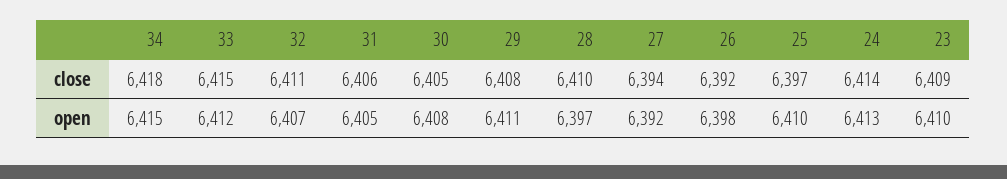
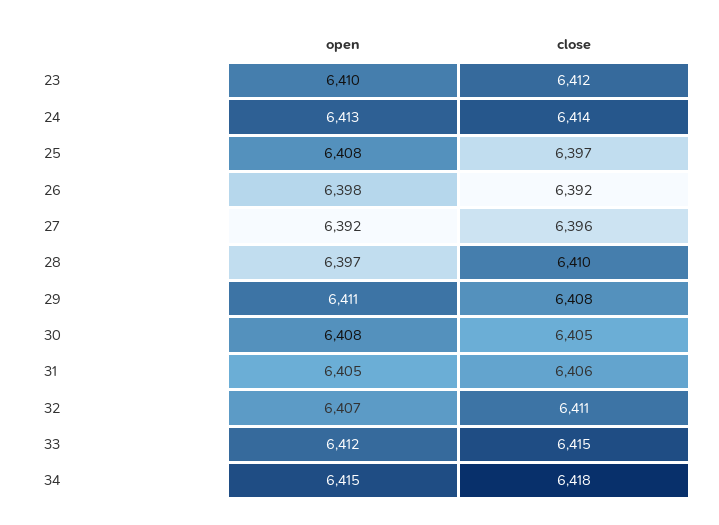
  {
    "34": {
      "close": 6418,
      "open": 6415
    },
    "33": {
      "close": 6415,
      "open": 6412
    },
    "32": {
      "close": 6411,
      "open": 6407
    },
    "31": {
      "close": 6406,
      "open": 6405
    },
    "30": {
      "close": 6405,
      "open": 6408
    },
    "29": {
      "close": 6408,
      "open": 6411
    },
    "28": {
      "close": 6410,
      "open": 6397
    },
    "27": {
-     "close": 6394,
+     "close": 6396,
      "open": 6392
    },
    "26": {
      "close": 6392,
      "open": 6398
    },
    "25": {
      "close": 6397,
-     "open": 6410
+     "open": 6408
    },
    "24": {
      "close": 6414,
      "open": 6413
    },
    "23": {
-     "close": 6409,
+     "close": 6412,
      "open": 6410
    }
  }

